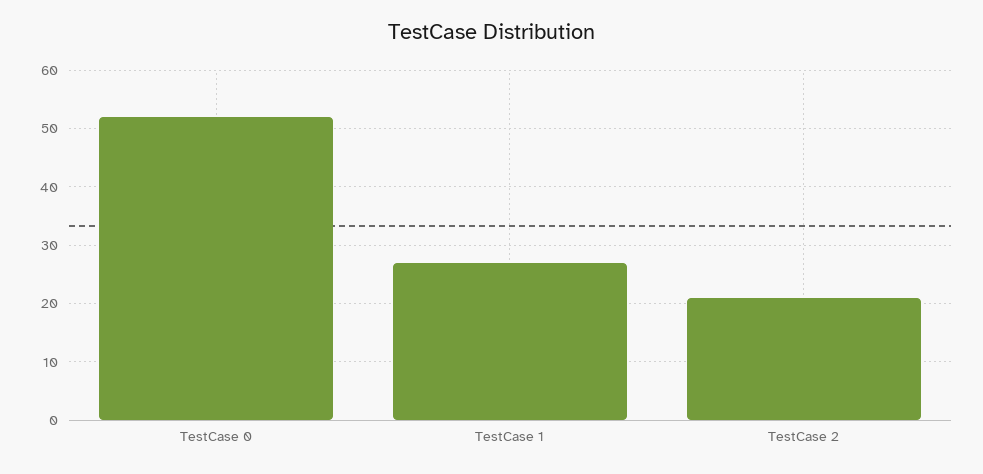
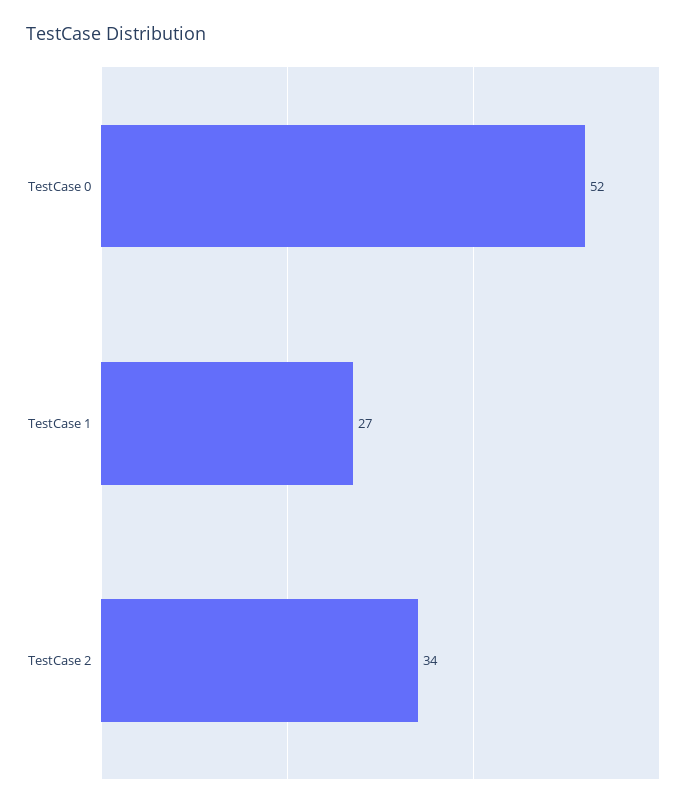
  {
    "TestCase 0": 52,
    "TestCase 1": 27,
-   "TestCase 2": 20
+   "TestCase 2": 34
  }

